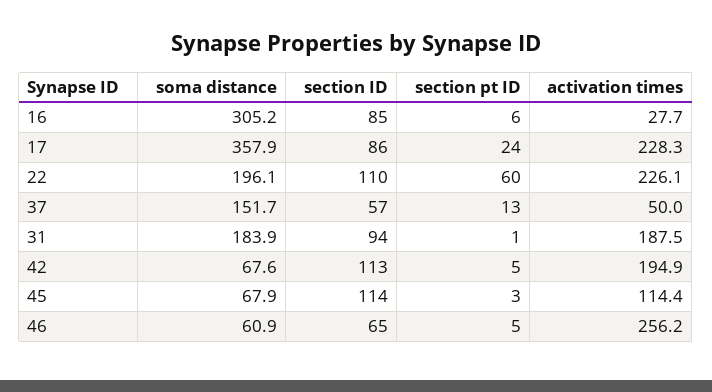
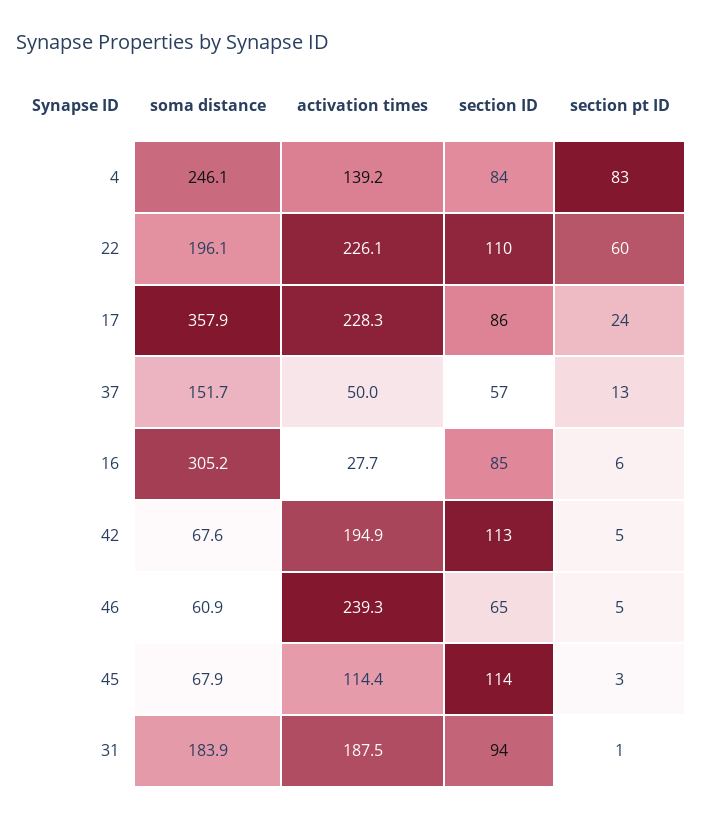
  {
    "soma distance": {
      "16": 305.2,
      "17": 357.9,
      "22": 196.1,
      "37": 151.7,
      "31": 183.9,
      "42": 67.6,
      "45": 67.9,
-     "46": 60.9
+     "46": 60.9,
+     "4": 246.1
    },
    "section ID": {
      "16": 85,
      "17": 86,
      "22": 110,
      "37": 57,
      "31": 94,
      "42": 113,
      "45": 114,
-     "46": 65
+     "46": 65,
+     "4": 84
    },
    "section pt ID": {
      "16": 6,
      "17": 24,
      "22": 60,
      "37": 13,
      "31": 1,
      "42": 5,
      "45": 3,
-     "46": 5
+     "46": 5,
+     "4": 83
    },
    "activation times": {
      "16": 27.7,
      "17": 228.3,
      "22": 226.1,
      "37": 50,
      "31": 187.5,
      "42": 194.9,
      "45": 114.4,
-     "46": 256.2
+     "46": 239.3,
+     "4": 139.2
    }
  }

